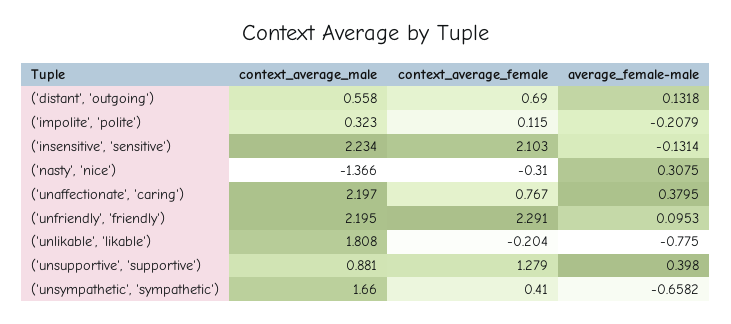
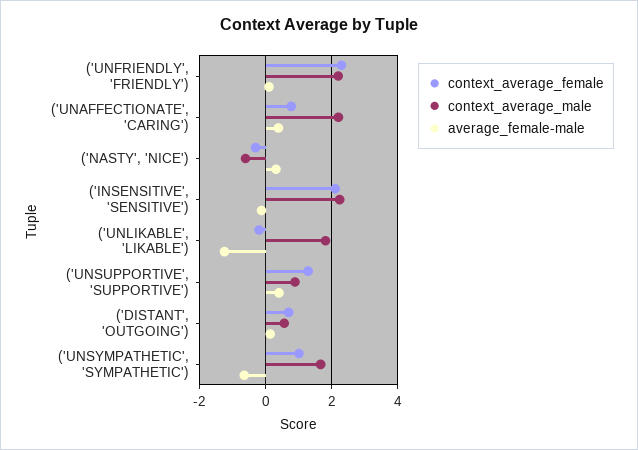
  {
    "context_average_male": {
      "('distant', 'outgoing')": 0.558,
-     "('impolite', 'polite')": 0.323,
      "('insensitive', 'sensitive')": 2.234,
-     "('nasty', 'nice')": -1.366,
+     "('nasty', 'nice')": -0.6,
      "('unaffectionate', 'caring')": 2.197,
      "('unfriendly', 'friendly')": 2.195,
      "('unlikable', 'likable')": 1.808,
      "('unsupportive', 'supportive')": 0.881,
      "('unsympathetic', 'sympathetic')": 1.66
    },
    "context_average_female": {
      "('distant', 'outgoing')": 0.69,
-     "('impolite', 'polite')": 0.115,
      "('insensitive', 'sensitive')": 2.103,
      "('nasty', 'nice')": -0.31,
      "('unaffectionate', 'caring')": 0.767,
      "('unfriendly', 'friendly')": 2.291,
      "('unlikable', 'likable')": -0.204,
      "('unsupportive', 'supportive')": 1.279,
-     "('unsympathetic', 'sympathetic')": 0.41
+     "('unsympathetic', 'sympathetic')": 1
    },
    "average_female-male": {
      "('distant', 'outgoing')": 0.1318,
-     "('impolite', 'polite')": -0.2079,
      "('insensitive', 'sensitive')": -0.1314,
      "('nasty', 'nice')": 0.3075,
      "('unaffectionate', 'caring')": 0.3795,
      "('unfriendly', 'friendly')": 0.0953,
-     "('unlikable', 'likable')": -0.775,
+     "('unlikable', 'likable')": -1.2,
      "('unsupportive', 'supportive')": 0.398,
      "('unsympathetic', 'sympathetic')": -0.6582
    }
  }

